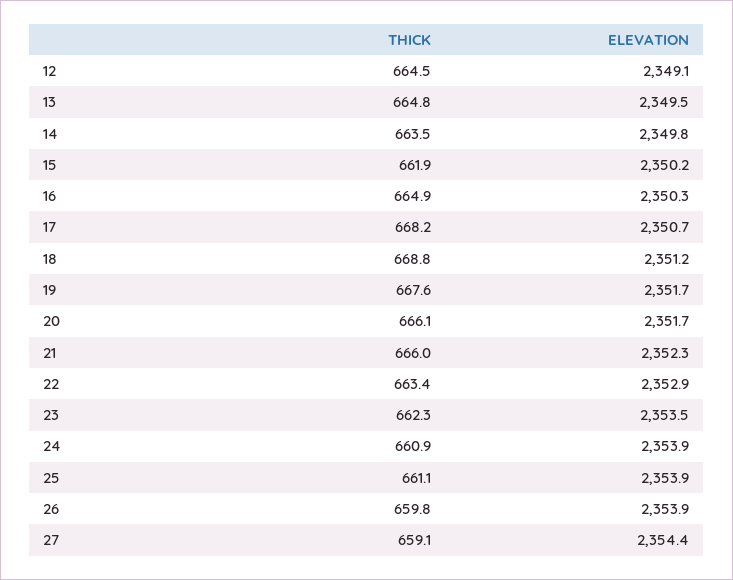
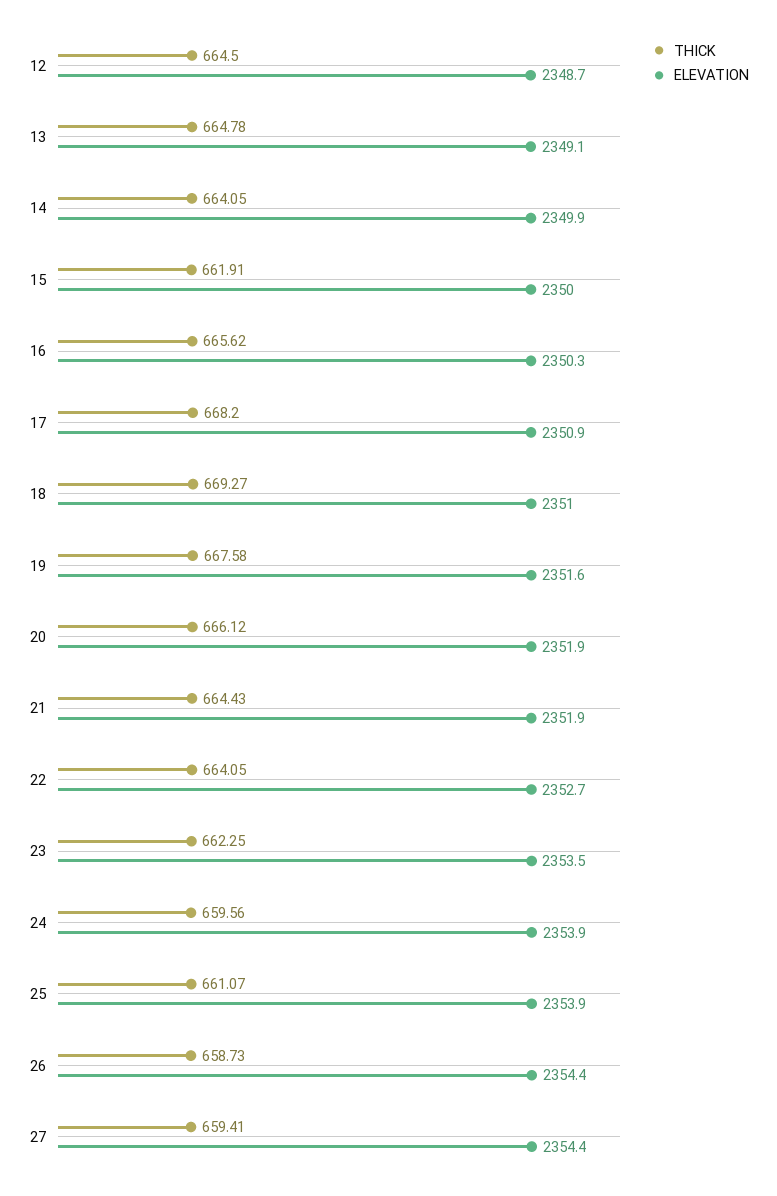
  {
    "THICK": {
      "12": 664.5,
      "13": 664.78,
-     "14": 663.5,
+     "14": 664.05,
      "15": 661.91,
-     "16": 664.9,
+     "16": 665.62,
      "17": 668.2,
-     "18": 668.8,
+     "18": 669.27,
      "19": 667.58,
      "20": 666.12,
-     "21": 666,
+     "21": 664.43,
-     "22": 663.4,
+     "22": 664.05,
      "23": 662.25,
-     "24": 660.9,
+     "24": 659.56,
      "25": 661.07,
-     "26": 659.8,
+     "26": 658.73,
-     "27": 659.1
+     "27": 659.41
    },
    "ELEVATION": {
-     "12": 2349.1,
+     "12": 2348.7,
-     "13": 2349.5,
+     "13": 2349.1,
-     "14": 2349.8,
+     "14": 2349.9,
-     "15": 2350.2,
+     "15": 2350,
      "16": 2350.3,
-     "17": 2350.7,
+     "17": 2350.9,
-     "18": 2351.2,
+     "18": 2351,
-     "19": 2351.7,
+     "19": 2351.6,
-     "20": 2351.7,
+     "20": 2351.9,
-     "21": 2352.3,
+     "21": 2351.9,
-     "22": 2352.9,
+     "22": 2352.7,
      "23": 2353.5,
      "24": 2353.9,
      "25": 2353.9,
-     "26": 2353.9,
+     "26": 2354.4,
      "27": 2354.4
    }
  }

